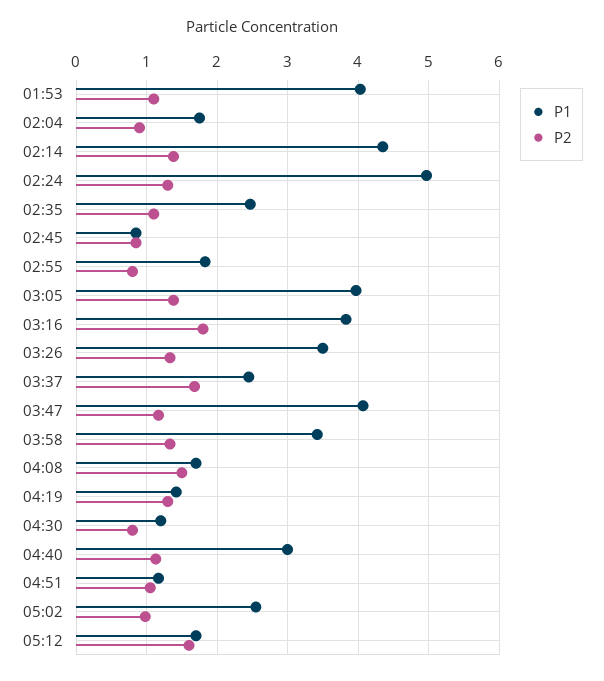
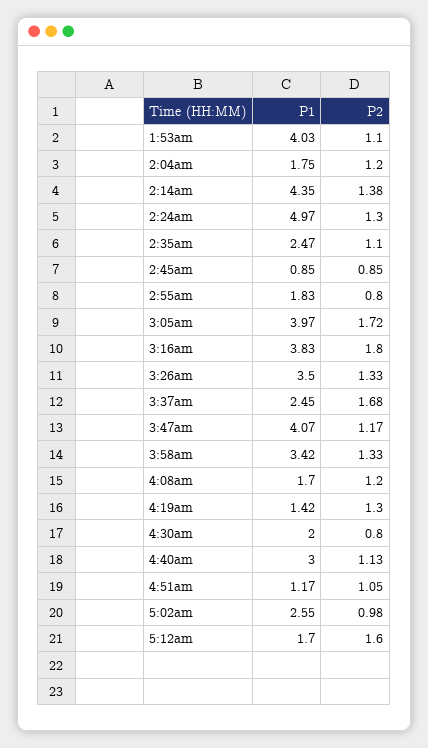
  {
    "P1": {
      "01:53": 4.03,
      "02:04": 1.75,
      "02:14": 4.35,
      "02:24": 4.97,
      "02:35": 2.47,
      "02:45": 0.85,
      "02:55": 1.83,
      "03:05": 3.97,
      "03:16": 3.83,
      "03:26": 3.5,
      "03:37": 2.45,
      "03:47": 4.07,
      "03:58": 3.42,
      "04:08": 1.7,
      "04:19": 1.42,
-     "04:30": 1.2,
+     "04:30": 2,
      "04:40": 3,
      "04:51": 1.17,
      "05:02": 2.55,
      "05:12": 1.7
    },
    "P2": {
      "01:53": 1.1,
-     "02:04": 0.9,
+     "02:04": 1.2,
      "02:14": 1.38,
      "02:24": 1.3,
      "02:35": 1.1,
      "02:45": 0.85,
      "02:55": 0.8,
-     "03:05": 1.4,
+     "03:05": 1.72,
      "03:16": 1.8,
      "03:26": 1.33,
      "03:37": 1.68,
      "03:47": 1.17,
      "03:58": 1.33,
-     "04:08": 1.5,
+     "04:08": 1.2,
      "04:19": 1.3,
      "04:30": 0.8,
      "04:40": 1.13,
      "04:51": 1.05,
      "05:02": 0.98,
      "05:12": 1.6
    }
  }

